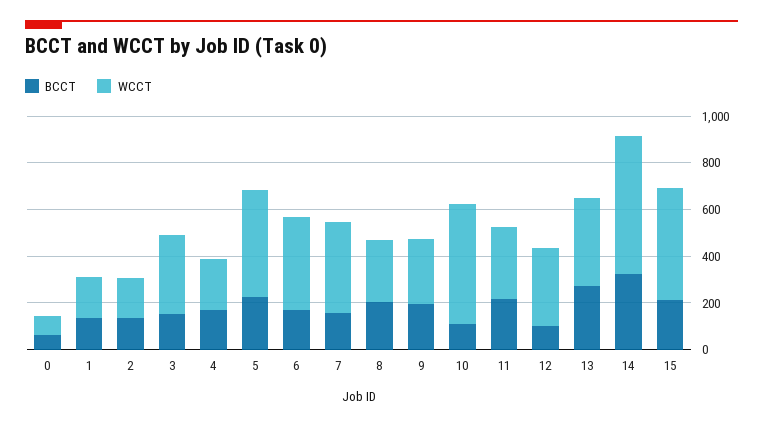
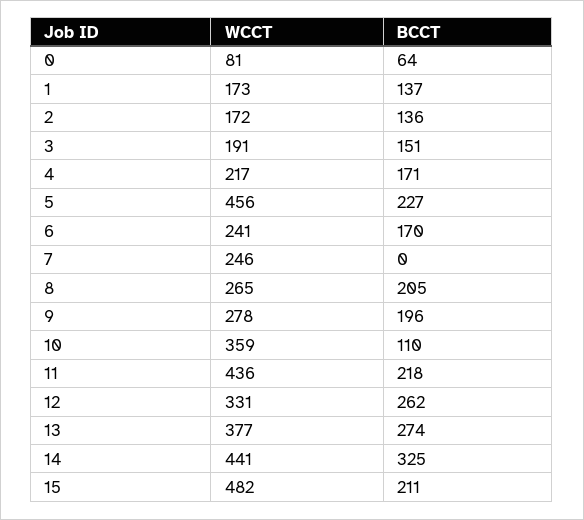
  {
    "BCCT": {
      "0": 64,
      "1": 137,
      "2": 136,
      "3": 151,
      "4": 171,
      "5": 227,
      "6": 170,
-     "7": 150,
+     "7": 0,
      "8": 205,
      "9": 196,
      "10": 110,
      "11": 218,
-     "12": 100,
+     "12": 262,
      "13": 274,
      "14": 325,
      "15": 211
    },
    "WCCT": {
      "0": 81,
      "1": 173,
      "2": 172,
-     "3": 350,
+     "3": 191,
      "4": 217,
      "5": 456,
-     "6": 400,
+     "6": 241,
-     "7": 400,
+     "7": 246,
      "8": 265,
      "9": 278,
-     "10": 500,
+     "10": 359,
-     "11": 300,
+     "11": 436,
      "12": 331,
      "13": 377,
-     "14": 600,
+     "14": 441,
      "15": 482
    }
  }

